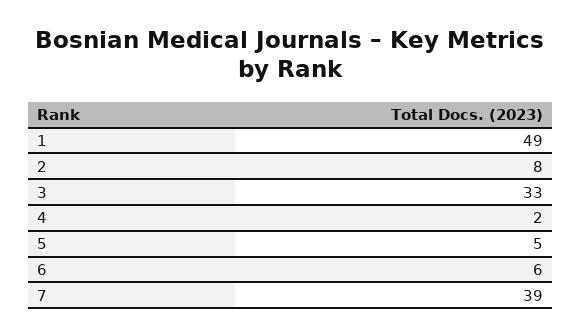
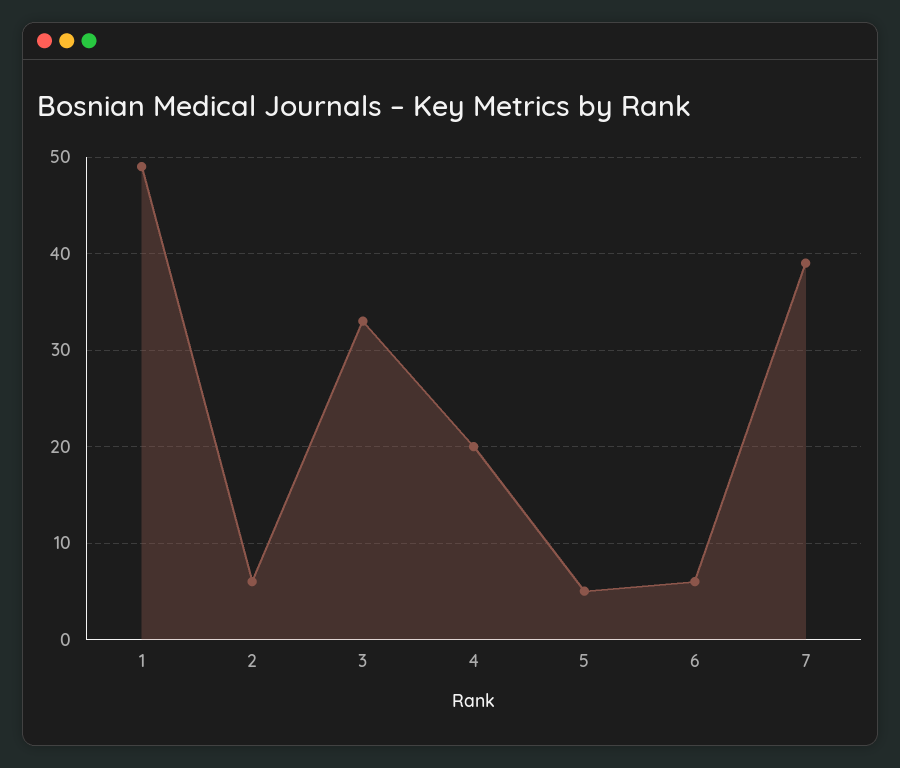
  {
    "1": 49,
-   "2": 8,
+   "2": 6,
    "3": 33,
-   "4": 2,
+   "4": 20,
    "5": 5,
    "6": 6,
    "7": 39
  }

